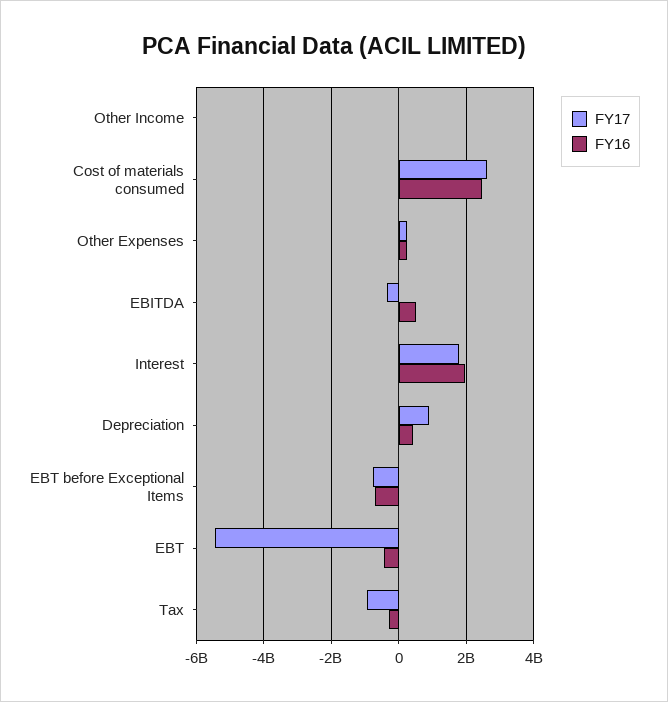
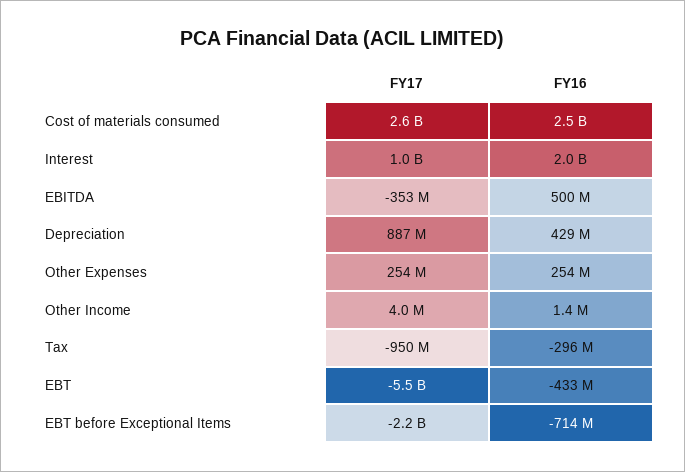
  {
    "FY17": {
      "Other Income": 4000000,
      "Cost of materials consumed": 2600000000,
      "Other Expenses": 254000000,
      "EBITDA": -353000000,
-     "Interest": 1800000000,
+     "Interest": 1000000000,
      "Depreciation": 887000000,
-     "EBT before Exceptional Items": -800000000,
+     "EBT before Exceptional Items": -2200000000,
      "EBT": -5500000000,
      "Tax": -950000000
    },
    "FY16": {
      "Other Income": 1400000,
      "Cost of materials consumed": 2500000000,
      "Other Expenses": 254000000,
      "EBITDA": 500000000,
      "Interest": 2000000000,
      "Depreciation": 429000000,
      "EBT before Exceptional Items": -714000000,
      "EBT": -433000000,
      "Tax": -296000000
    }
  }

